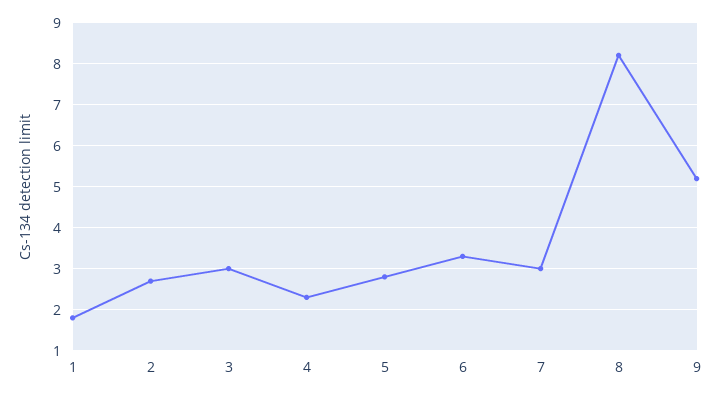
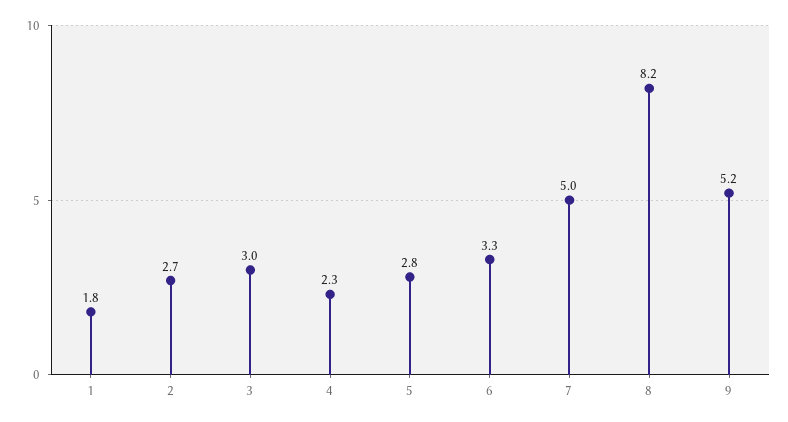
  {
    "1": 1.8,
    "2": 2.7,
    "3": 3,
    "4": 2.3,
    "5": 2.8,
    "6": 3.3,
-   "7": 3,
+   "7": 5,
    "8": 8.2,
    "9": 5.2
  }

